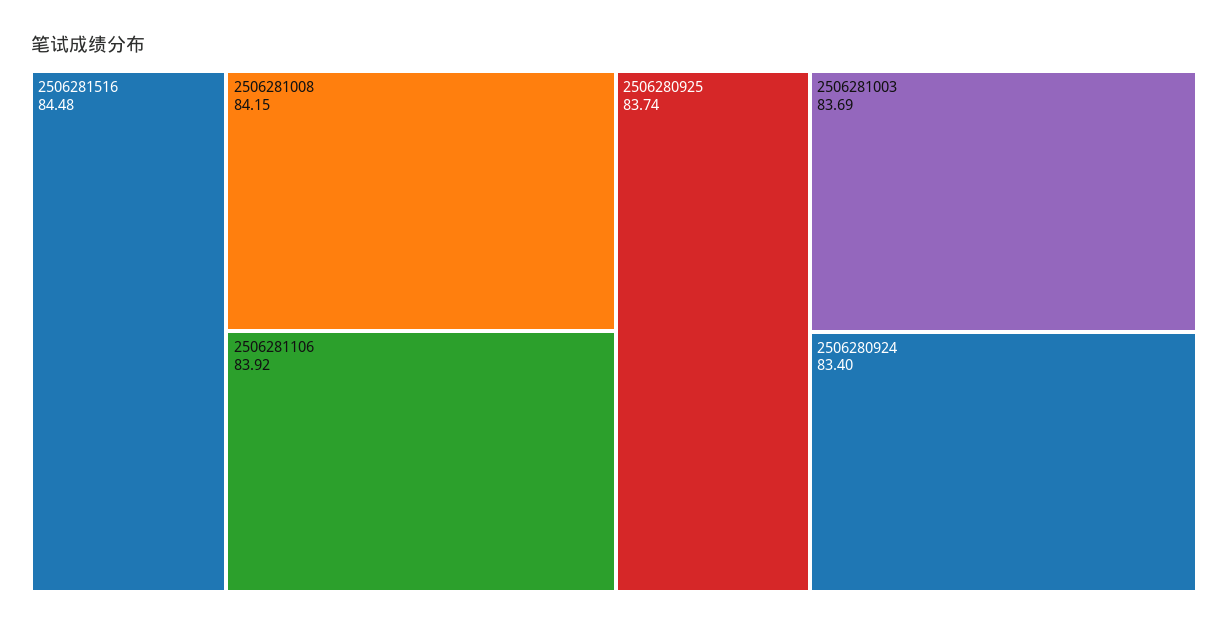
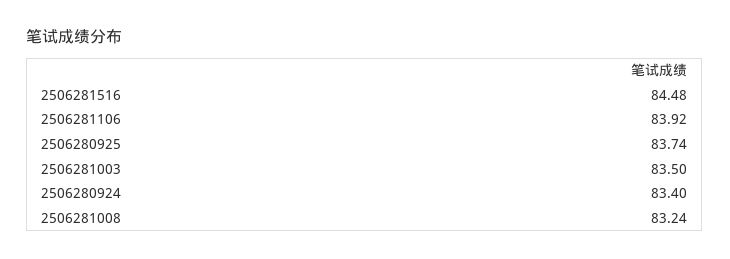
  {
    "2506281516": 84.48,
-   "2506281008": 84.15,
+   "2506281008": 83.24,
    "2506281106": 83.92,
    "2506280925": 83.74,
-   "2506281003": 83.69,
+   "2506281003": 83.5,
    "2506280924": 83.4
  }

